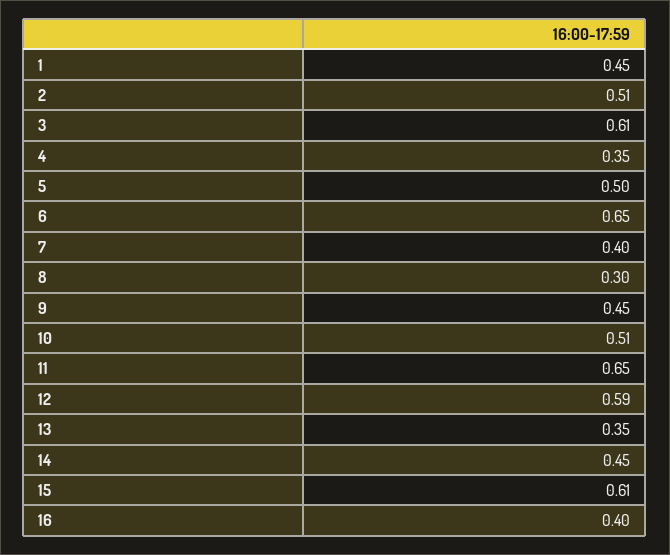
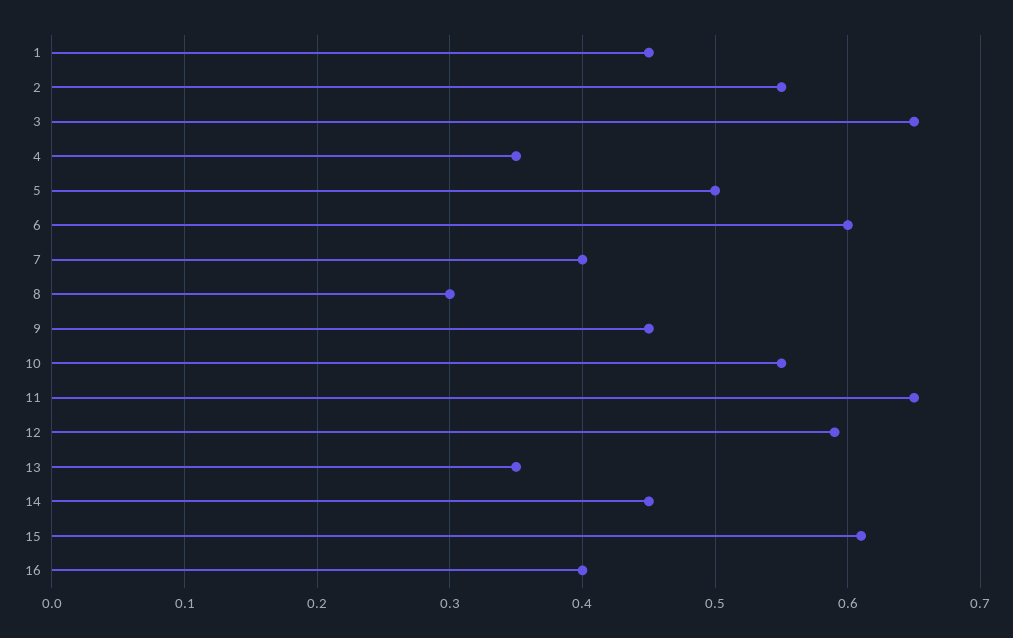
  {
    "1": 0.45,
-   "2": 0.51,
+   "2": 0.55,
-   "3": 0.61,
+   "3": 0.65,
    "4": 0.35,
    "5": 0.5,
-   "6": 0.65,
+   "6": 0.6,
    "7": 0.4,
    "8": 0.3,
    "9": 0.45,
-   "10": 0.51,
+   "10": 0.55,
    "11": 0.65,
    "12": 0.59,
    "13": 0.35,
    "14": 0.45,
    "15": 0.61,
    "16": 0.4
  }

